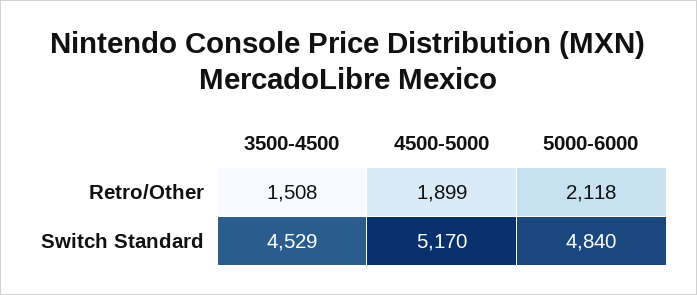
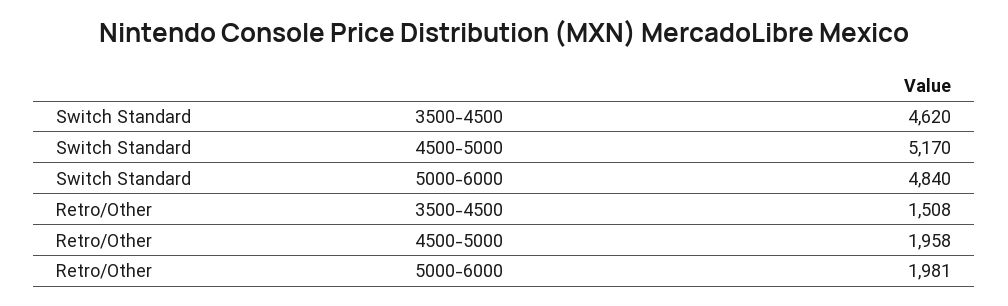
  {
    "3500-4500": {
      "Retro/Other": 1508,
-     "Switch Standard": 4529
+     "Switch Standard": 4620
    },
    "4500-5000": {
-     "Retro/Other": 1899,
+     "Retro/Other": 1958,
      "Switch Standard": 5170
    },
    "5000-6000": {
-     "Retro/Other": 2118,
+     "Retro/Other": 1981,
      "Switch Standard": 4840
    }
  }

